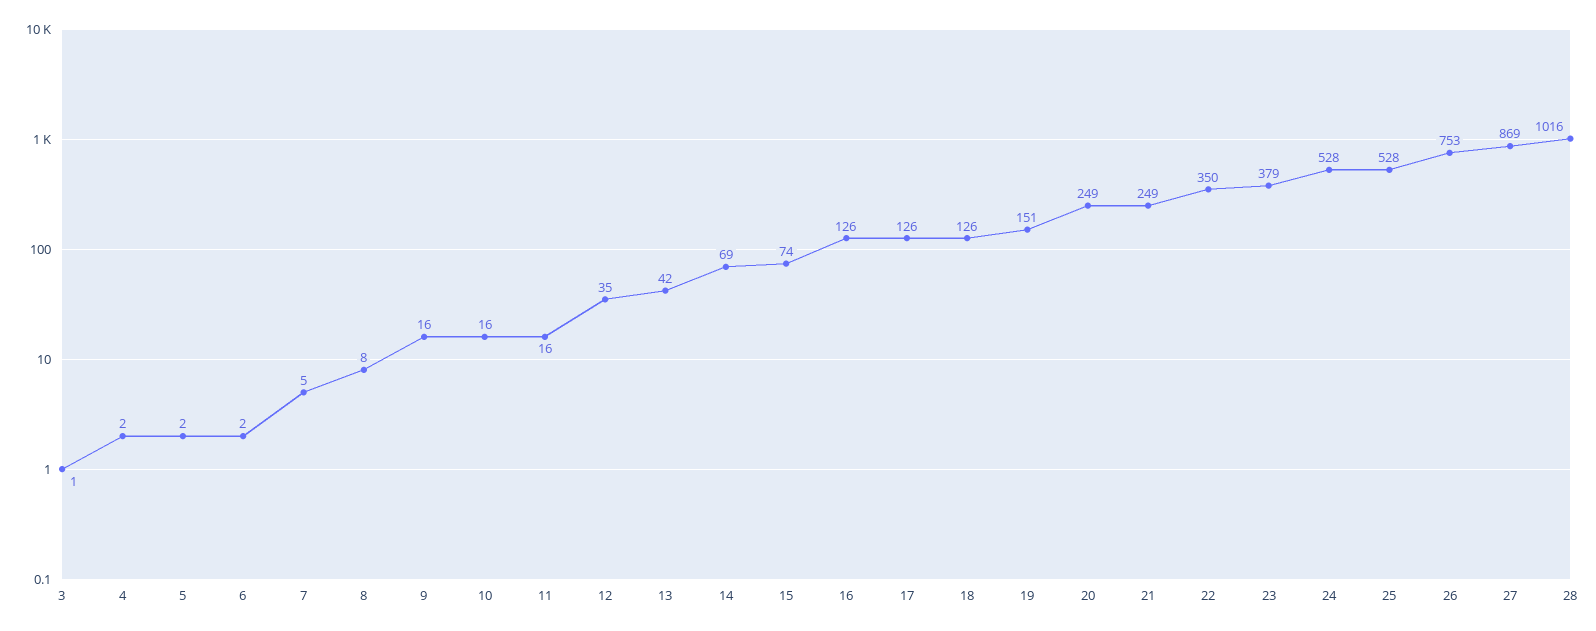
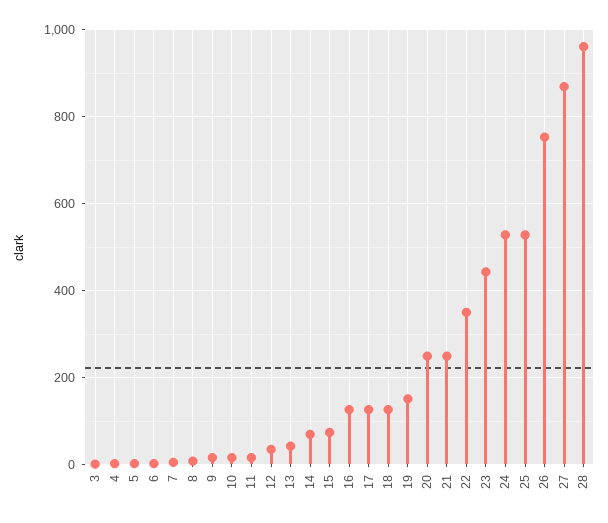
  {
    "3": 1,
    "4": 2,
    "5": 2,
    "6": 2,
    "7": 5,
    "8": 8,
    "9": 16,
    "10": 16,
    "11": 16,
    "12": 35,
    "13": 42,
    "14": 69,
    "15": 74,
    "16": 126,
    "17": 126,
    "18": 126,
    "19": 151,
    "20": 249,
    "21": 249,
    "22": 350,
-   "23": 379,
+   "23": 440,
    "24": 528,
    "25": 528,
    "26": 753,
    "27": 869,
-   "28": 1016
+   "28": 960
  }

